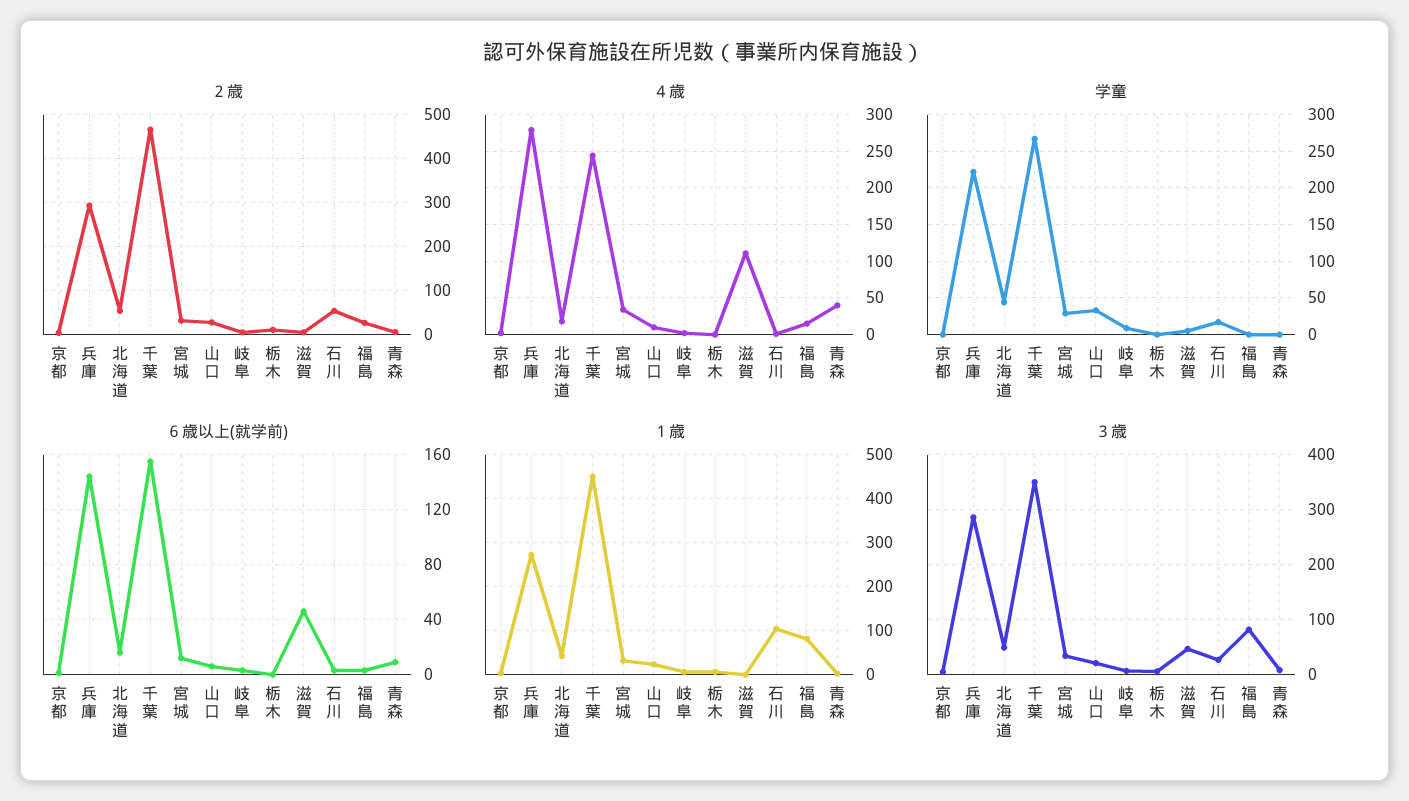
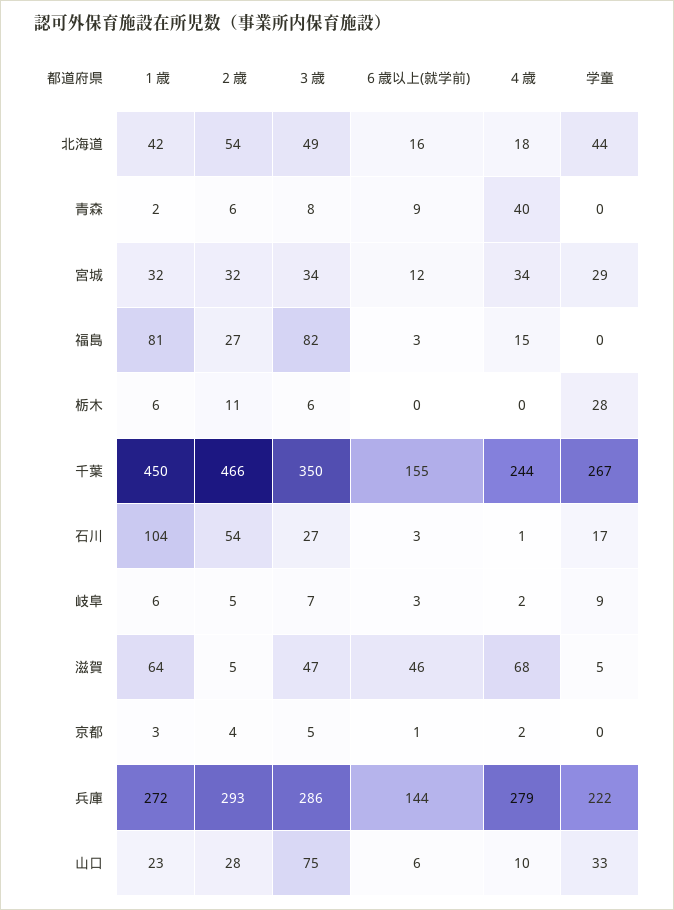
  {
    "２歳": {
      "京都": 4,
      "兵庫": 293,
      "北海道": 54,
      "千葉": 466,
      "宮城": 32,
      "山口": 28,
      "岐阜": 5,
      "栃木": 11,
      "滋賀": 5,
      "石川": 54,
      "福島": 27,
      "青森": 6
    },
    "４歳": {
      "京都": 2,
      "兵庫": 279,
      "北海道": 18,
      "千葉": 244,
      "宮城": 34,
      "山口": 10,
      "岐阜": 2,
      "栃木": 0,
-     "滋賀": 110,
+     "滋賀": 68,
      "石川": 1,
      "福島": 15,
      "青森": 40
    },
    "学童": {
      "京都": 0,
      "兵庫": 222,
      "北海道": 44,
      "千葉": 267,
      "宮城": 29,
      "山口": 33,
      "岐阜": 9,
-     "栃木": 0,
+     "栃木": 28,
      "滋賀": 5,
      "石川": 17,
      "福島": 0,
      "青森": 0
    },
    "６歳以上(就学前)": {
      "京都": 1,
      "兵庫": 144,
      "北海道": 16,
      "千葉": 155,
      "宮城": 12,
      "山口": 6,
      "岐阜": 3,
      "栃木": 0,
      "滋賀": 46,
      "石川": 3,
      "福島": 3,
      "青森": 9
    },
    "１歳": {
      "京都": 3,
      "兵庫": 272,
      "北海道": 42,
      "千葉": 450,
      "宮城": 32,
      "山口": 23,
      "岐阜": 6,
      "栃木": 6,
-     "滋賀": 0,
+     "滋賀": 64,
      "石川": 104,
      "福島": 81,
      "青森": 2
    },
    "３歳": {
      "京都": 5,
      "兵庫": 286,
      "北海道": 49,
      "千葉": 350,
      "宮城": 34,
-     "山口": 20,
+     "山口": 75,
      "岐阜": 7,
      "栃木": 6,
      "滋賀": 47,
      "石川": 27,
      "福島": 82,
      "青森": 8
    }
  }

